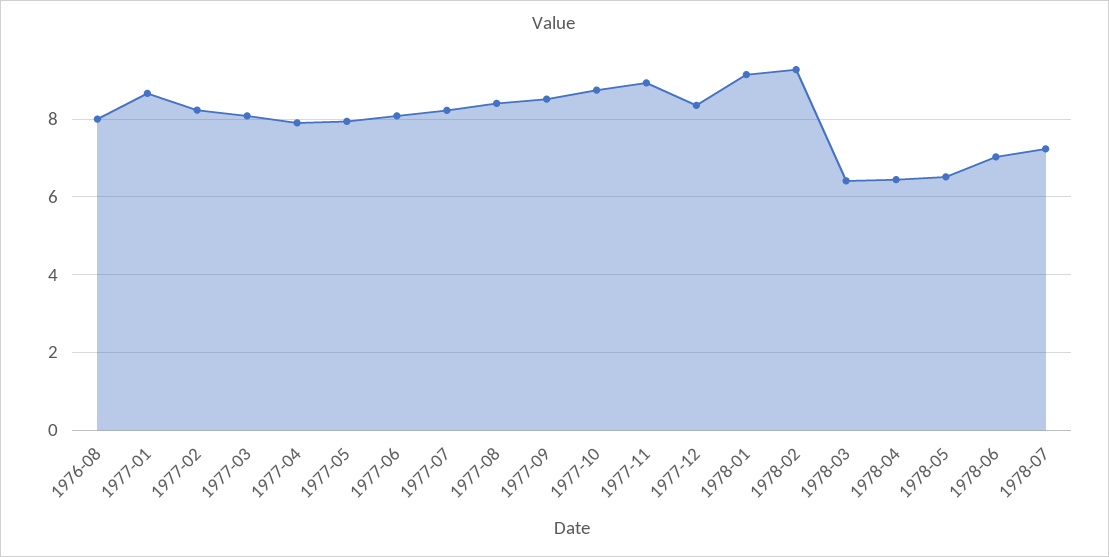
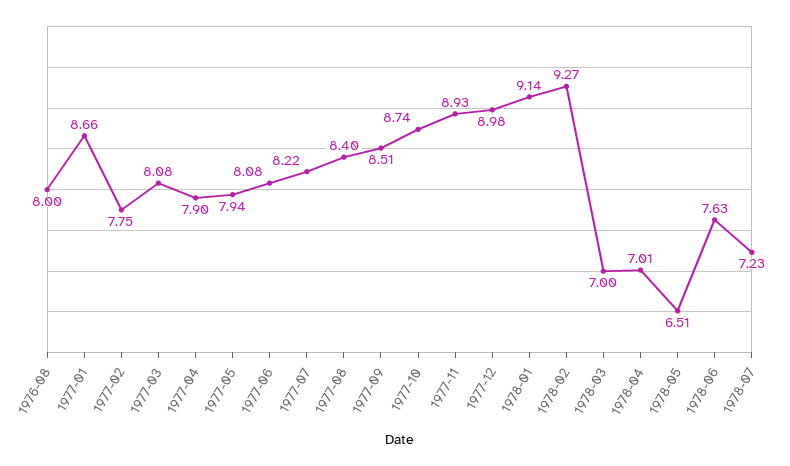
  {
    "1976-08": 8,
    "1977-01": 8.66,
-   "1977-02": 8.2,
+   "1977-02": 7.75,
    "1977-03": 8.08,
    "1977-04": 7.9,
    "1977-05": 7.94,
    "1977-06": 8.08,
    "1977-07": 8.22,
    "1977-08": 8.4,
    "1977-09": 8.51,
    "1977-10": 8.74,
    "1977-11": 8.93,
-   "1977-12": 8.4,
+   "1977-12": 8.98,
    "1978-01": 9.14,
    "1978-02": 9.27,
-   "1978-03": 6.4,
+   "1978-03": 7,
-   "1978-04": 6.4,
+   "1978-04": 7.01,
    "1978-05": 6.51,
-   "1978-06": 7,
+   "1978-06": 7.63,
    "1978-07": 7.23
  }

